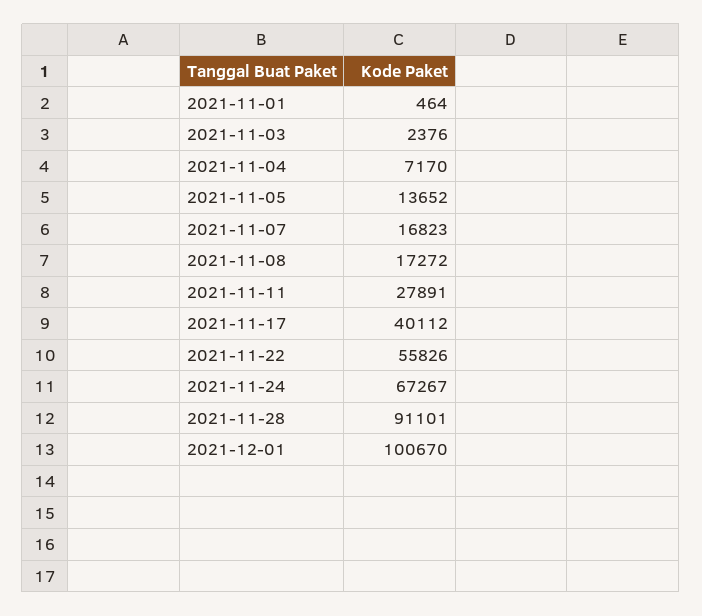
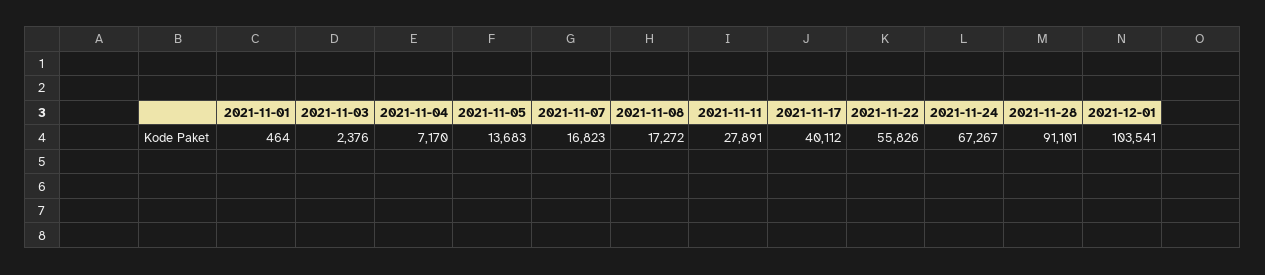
  {
    "2021-11-01": 464,
    "2021-11-03": 2376,
    "2021-11-04": 7170,
-   "2021-11-05": 13652,
+   "2021-11-05": 13683,
    "2021-11-07": 16823,
    "2021-11-08": 17272,
    "2021-11-11": 27891,
    "2021-11-17": 40112,
    "2021-11-22": 55826,
    "2021-11-24": 67267,
    "2021-11-28": 91101,
-   "2021-12-01": 100670
+   "2021-12-01": 103541
  }

